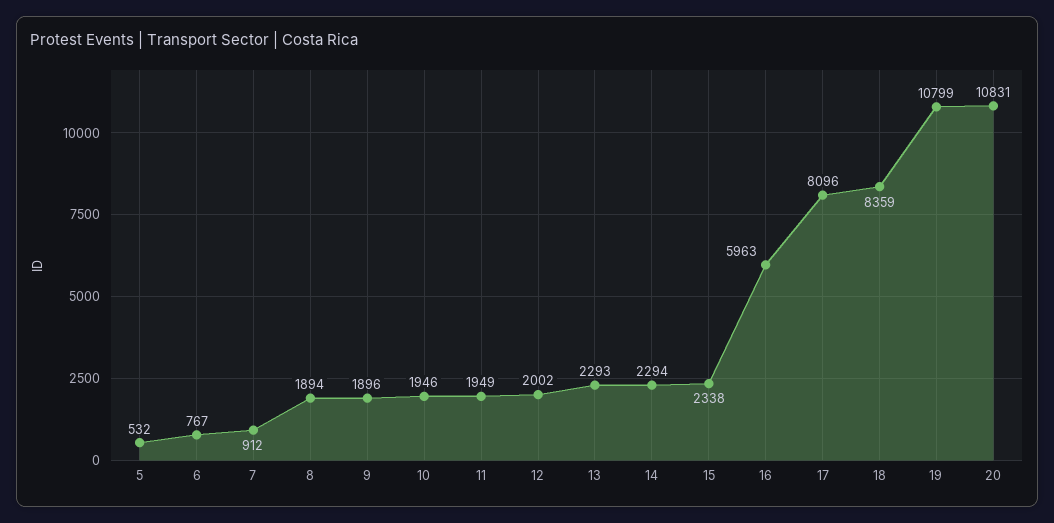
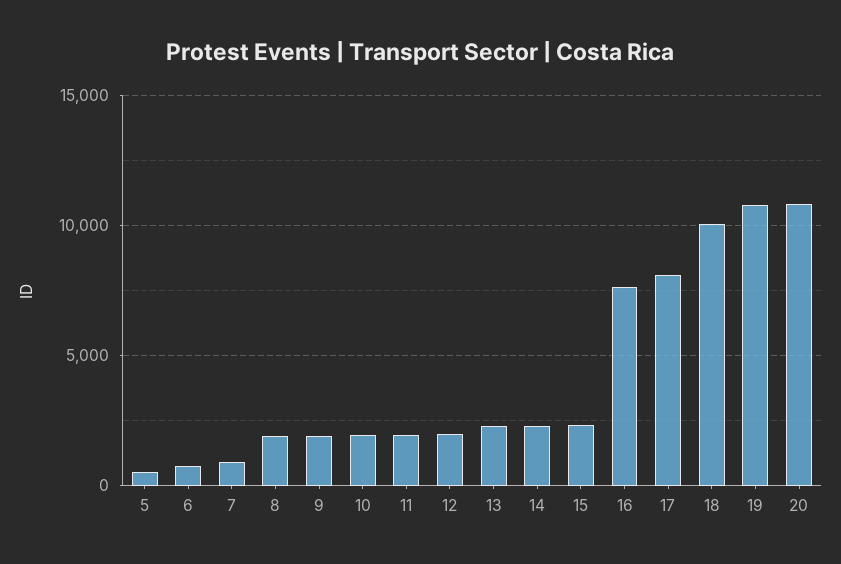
  {
    "5": 532,
    "6": 767,
    "7": 912,
    "8": 1894,
    "9": 1896,
    "10": 1946,
    "11": 1949,
    "12": 2002,
    "13": 2293,
    "14": 2294,
    "15": 2338,
-   "16": 5963,
+   "16": 7500,
    "17": 8096,
-   "18": 8359,
+   "18": 10000,
    "19": 10799,
    "20": 10831
  }

